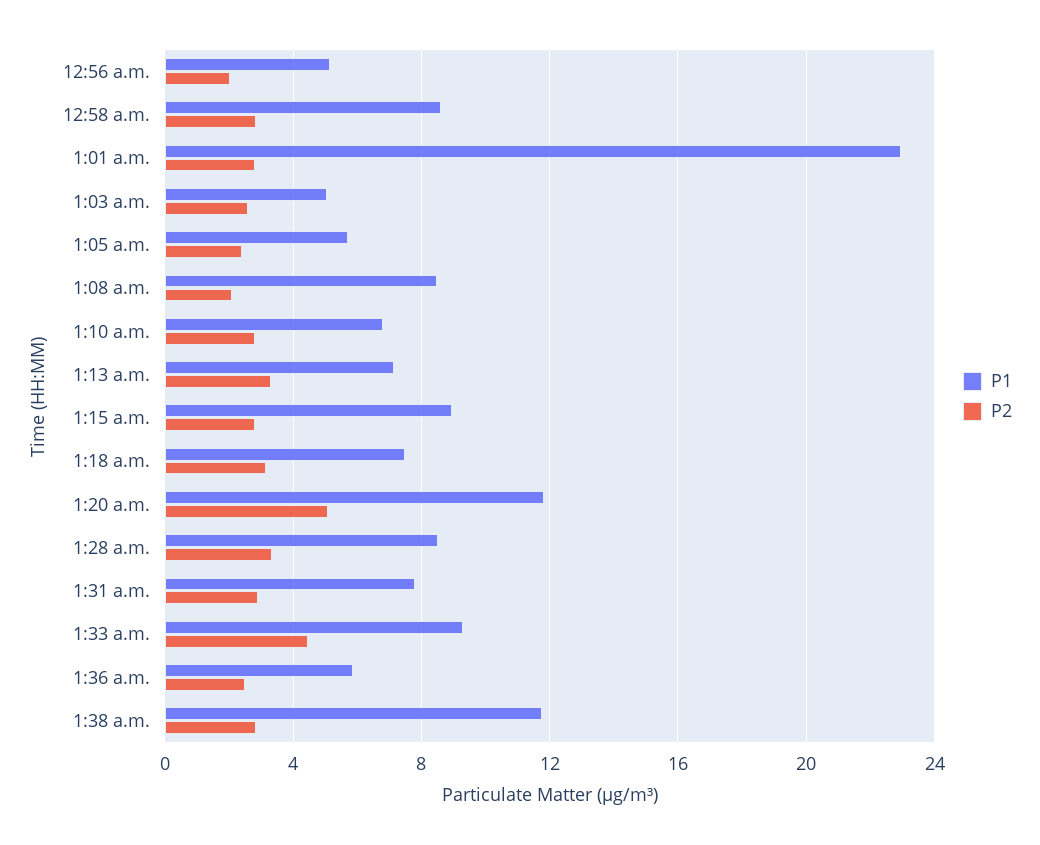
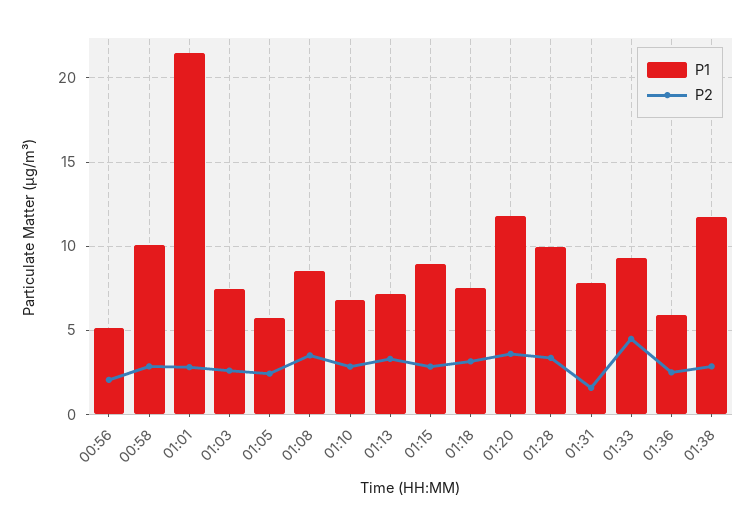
  {
    "P1": {
      "12:56 a.m.": 5,
-     "12:58 a.m.": 8.5,
+     "12:58 a.m.": 10,
-     "1:01 a.m.": 23,
+     "1:01 a.m.": 21.5,
-     "1:03 a.m.": 5,
+     "1:03 a.m.": 7.5,
      "1:05 a.m.": 5.5,
      "1:08 a.m.": 8.5,
      "1:10 a.m.": 7,
      "1:13 a.m.": 7,
      "1:15 a.m.": 9,
      "1:18 a.m.": 7.5,
      "1:20 a.m.": 12,
-     "1:28 a.m.": 8.5,
+     "1:28 a.m.": 10,
      "1:31 a.m.": 8,
      "1:33 a.m.": 9.5,
      "1:36 a.m.": 6,
      "1:38 a.m.": 12
    },
    "P2": {
      "12:56 a.m.": 2,
      "12:58 a.m.": 3,
      "1:01 a.m.": 3,
      "1:03 a.m.": 2.5,
      "1:05 a.m.": 2.5,
-     "1:08 a.m.": 2,
+     "1:08 a.m.": 3.5,
      "1:10 a.m.": 3,
      "1:13 a.m.": 3.5,
      "1:15 a.m.": 3,
      "1:18 a.m.": 3,
-     "1:20 a.m.": 5,
+     "1:20 a.m.": 3.5,
      "1:28 a.m.": 3.5,
-     "1:31 a.m.": 3,
+     "1:31 a.m.": 1.5,
      "1:33 a.m.": 4.5,
      "1:36 a.m.": 2.5,
      "1:38 a.m.": 3
    }
  }

